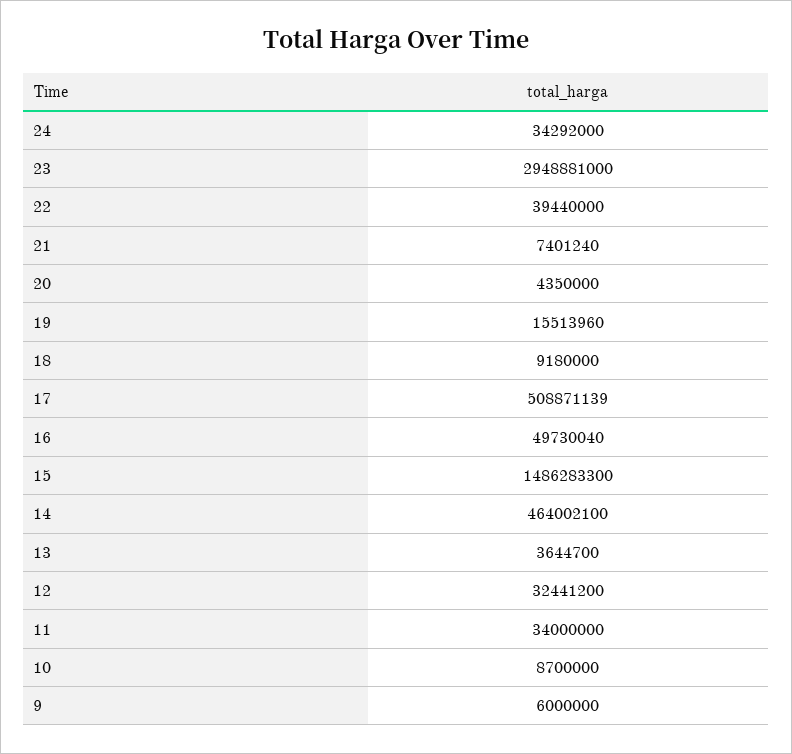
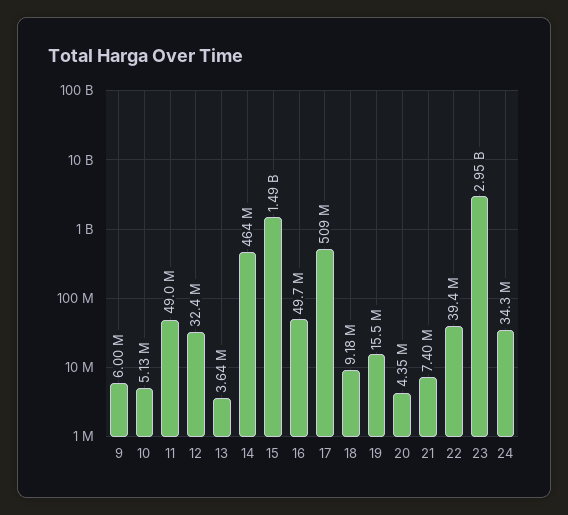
  {
    "24": 34292000,
    "23": 2948881000,
    "22": 39440000,
    "21": 7401240,
    "20": 4350000,
    "19": 15513960,
    "18": 9180000,
    "17": 508871139,
    "16": 49730040,
    "15": 1486283300,
    "14": 464002100,
    "13": 3644700,
    "12": 32441200,
-   "11": 34000000,
+   "11": 49000000,
-   "10": 8700000,
+   "10": 5130000,
    "9": 6000000
  }

